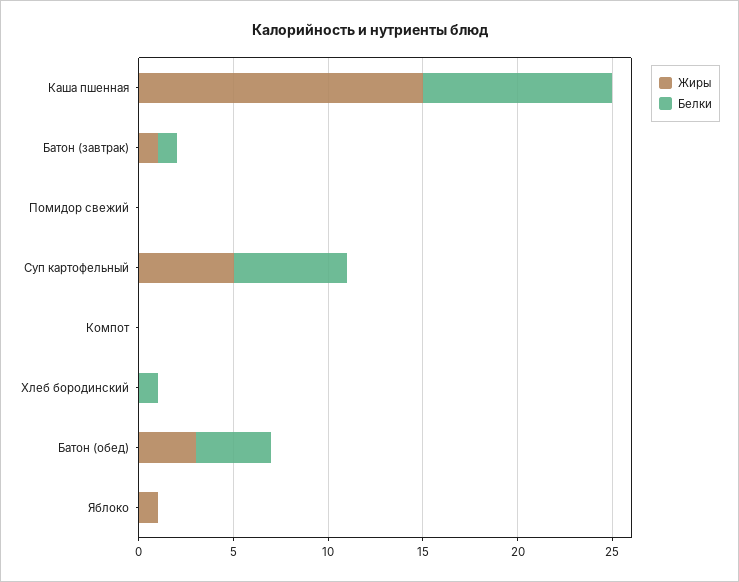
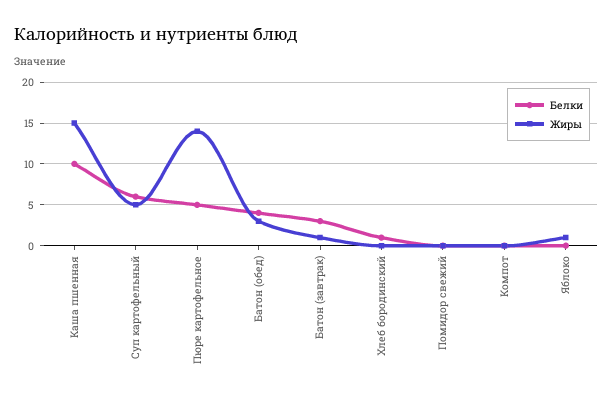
  {
    "Жиры": {
      "Каша пшенная": 15,
      "Батон (завтрак)": 1,
      "Помидор свежий": 0,
      "Суп картофельный": 5,
      "Компот": 0,
      "Хлеб бородинский": 0,
      "Батон (обед)": 3,
-     "Яблоко": 1
+     "Яблоко": 1,
+     "Пюре картофельное": 14
    },
    "Белки": {
      "Каша пшенная": 10,
-     "Батон (завтрак)": 1,
+     "Батон (завтрак)": 3,
      "Помидор свежий": 0,
      "Суп картофельный": 6,
      "Компот": 0,
      "Хлеб бородинский": 1,
      "Батон (обед)": 4,
-     "Яблоко": 0
+     "Яблоко": 0,
+     "Пюре картофельное": 5
    }
  }

